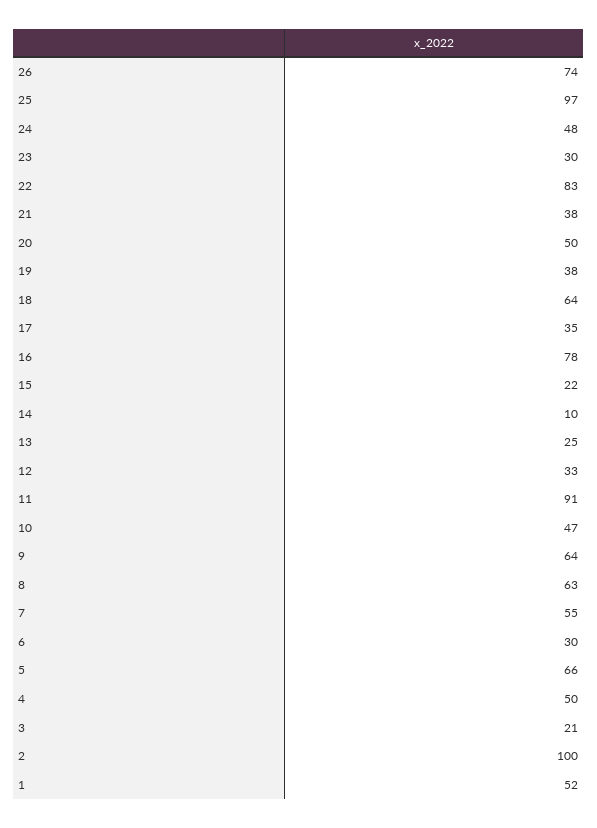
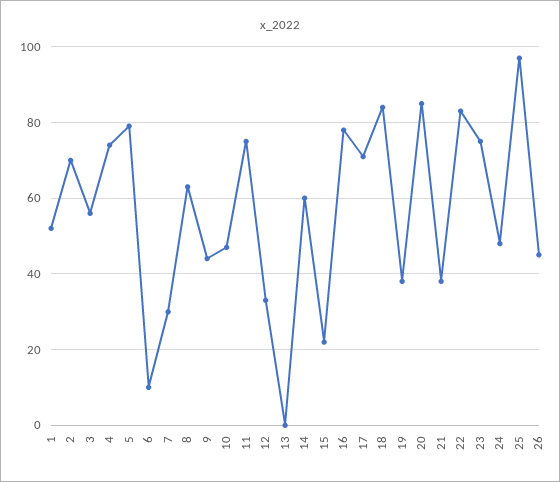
  {
-   "26": 74,
+   "26": 45,
    "25": 97,
    "24": 48,
-   "23": 30,
+   "23": 75,
    "22": 83,
    "21": 38,
-   "20": 50,
+   "20": 85,
    "19": 38,
-   "18": 64,
+   "18": 85,
-   "17": 35,
+   "17": 70,
    "16": 78,
    "15": 22,
-   "14": 10,
+   "14": 60,
-   "13": 25,
+   "13": 0,
    "12": 33,
-   "11": 91,
+   "11": 75,
    "10": 47,
-   "9": 64,
+   "9": 45,
    "8": 63,
-   "7": 55,
+   "7": 30,
-   "6": 30,
+   "6": 10,
-   "5": 66,
+   "5": 80,
-   "4": 50,
+   "4": 75,
-   "3": 21,
+   "3": 55,
-   "2": 100,
+   "2": 70,
    "1": 52
  }

